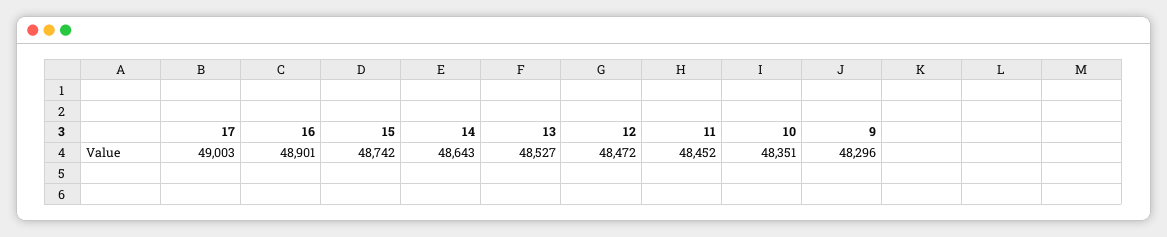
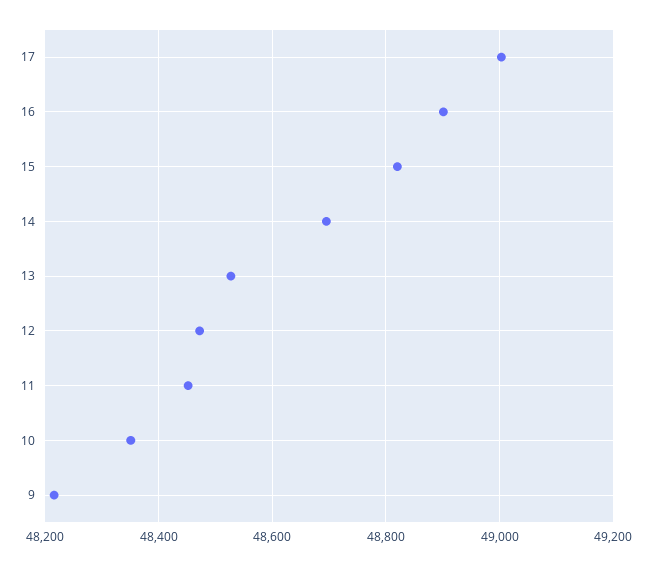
  {
    "17": 49003,
    "16": 48901,
-   "15": 48742,
+   "15": 48820,
-   "14": 48643,
+   "14": 48700,
    "13": 48527,
    "12": 48472,
    "11": 48452,
    "10": 48351,
-   "9": 48296
+   "9": 48220
  }

